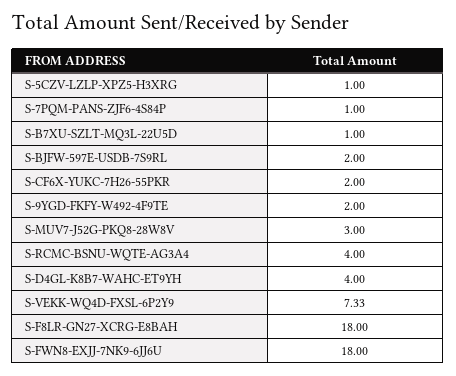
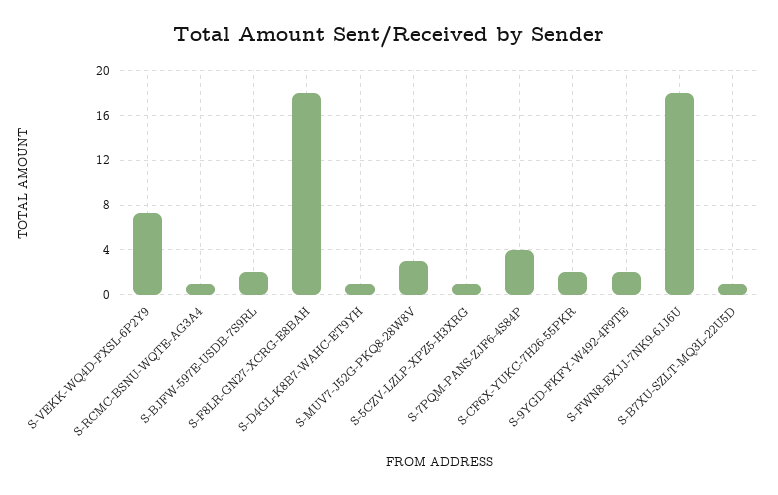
  {
    "S-5CZV-LZLP-XPZ5-H3XRG": 1,
-   "S-7PQM-PANS-ZJF6-4S84P": 1,
+   "S-7PQM-PANS-ZJF6-4S84P": 4,
    "S-B7XU-SZLT-MQ3L-22U5D": 1,
    "S-BJFW-597E-USDB-7S9RL": 2,
    "S-CF6X-YUKC-7H26-55PKR": 2,
    "S-9YGD-FKFY-W492-4F9TE": 2,
    "S-MUV7-J52G-PKQ8-28W8V": 3,
-   "S-RCMC-BSNU-WQTE-AG3A4": 4,
+   "S-RCMC-BSNU-WQTE-AG3A4": 1,
-   "S-D4GL-K8B7-WAHC-ET9YH": 4,
+   "S-D4GL-K8B7-WAHC-ET9YH": 1,
    "S-VEKK-WQ4D-FXSL-6P2Y9": 7.33,
    "S-F8LR-GN27-XCRG-E8BAH": 18,
    "S-FWN8-EXJJ-7NK9-6JJ6U": 18
  }

